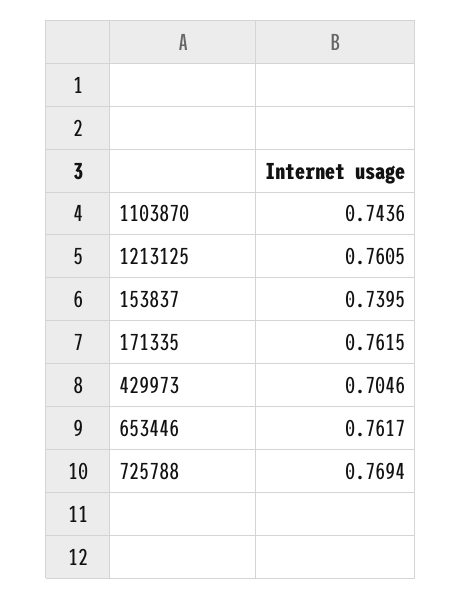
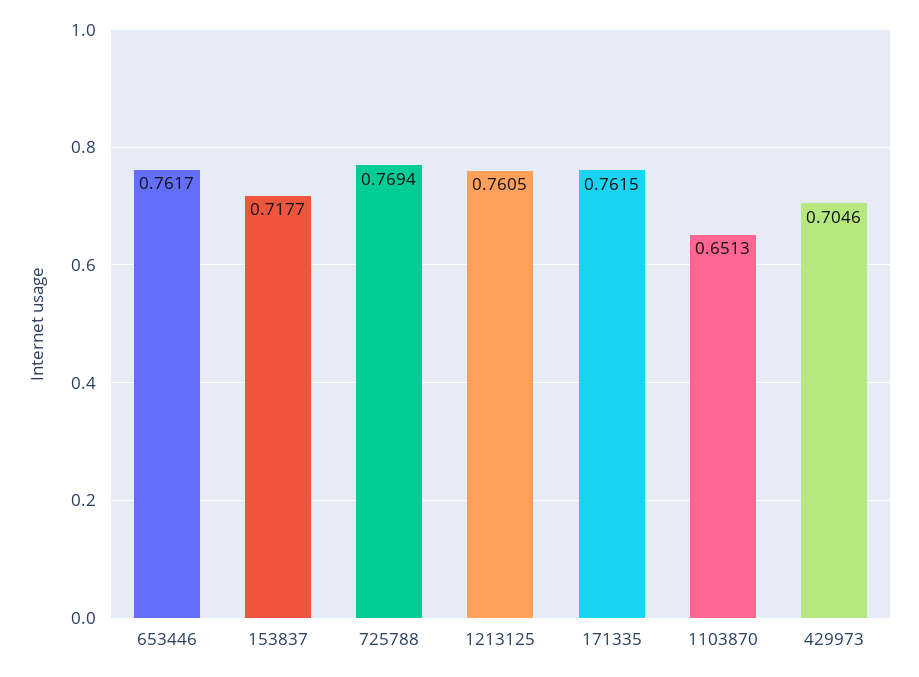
  {
-   "1103870": 0.7436,
+   "1103870": 0.6513,
    "1213125": 0.7605,
-   "153837": 0.7395,
+   "153837": 0.7177,
    "171335": 0.7615,
    "429973": 0.7046,
    "653446": 0.7617,
    "725788": 0.7694
  }

